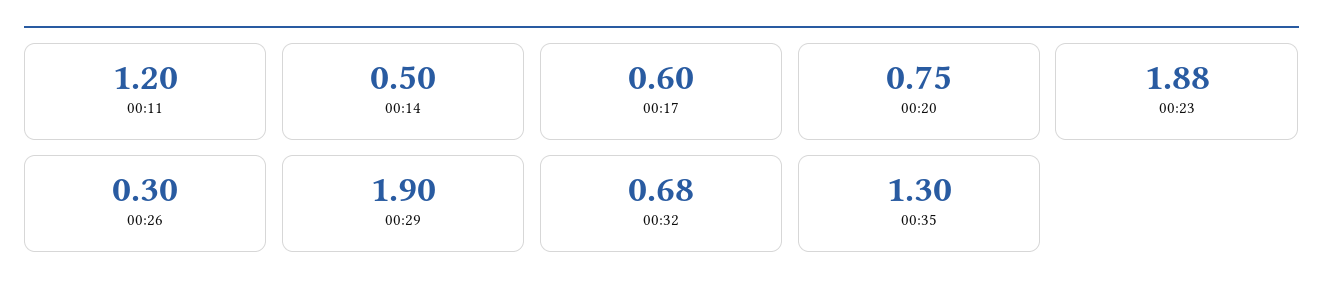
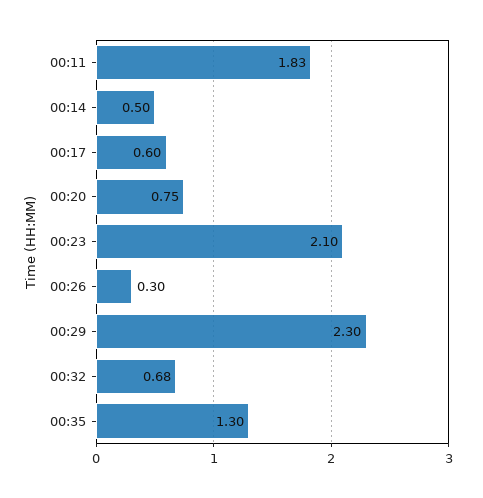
  {
-   "00:11": 1.2,
+   "00:11": 1.83,
    "00:14": 0.5,
    "00:17": 0.6,
    "00:20": 0.75,
-   "00:23": 1.88,
+   "00:23": 2.1,
    "00:26": 0.3,
-   "00:29": 1.9,
+   "00:29": 2.3,
    "00:32": 0.68,
    "00:35": 1.3
  }

